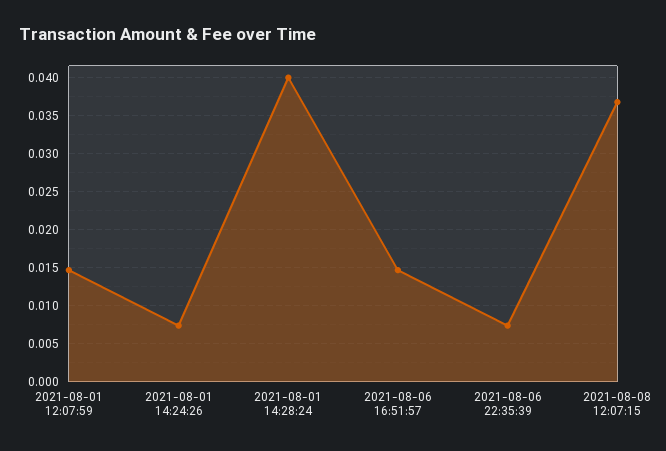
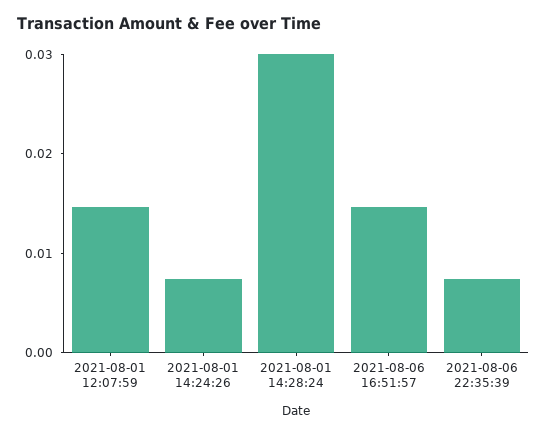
  {
    "2021-08-01 12:07:59": 0.015,
    "2021-08-01 14:24:26": 0.007,
-   "2021-08-01 14:28:24": 0.04,
+   "2021-08-01 14:28:24": 0.03,
    "2021-08-06 16:51:57": 0.015,
-   "2021-08-06 22:35:39": 0.007,
+   "2021-08-06 22:35:39": 0.007
-   "2021-08-08 12:07:15": 0.037
  }

